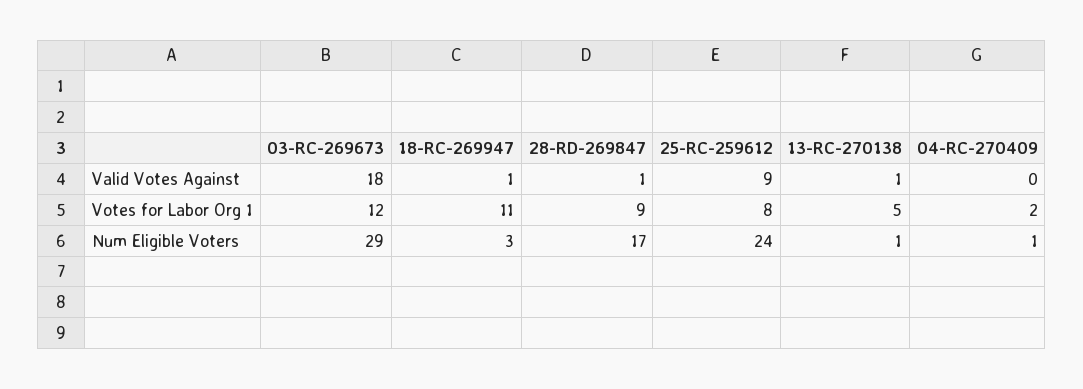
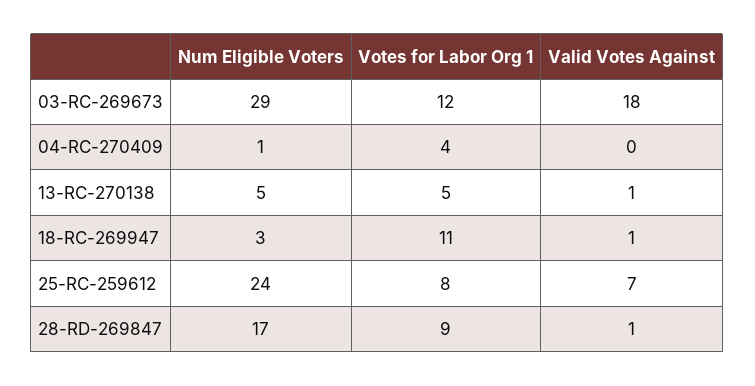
  {
    "03-RC-269673": {
      "Valid Votes Against": 18,
      "Votes for Labor Org 1": 12,
      "Num Eligible Voters": 29
    },
    "18-RC-269947": {
      "Valid Votes Against": 1,
      "Votes for Labor Org 1": 11,
      "Num Eligible Voters": 3
    },
    "28-RD-269847": {
      "Valid Votes Against": 1,
      "Votes for Labor Org 1": 9,
      "Num Eligible Voters": 17
    },
    "25-RC-259612": {
-     "Valid Votes Against": 9,
+     "Valid Votes Against": 7,
      "Votes for Labor Org 1": 8,
      "Num Eligible Voters": 24
    },
    "13-RC-270138": {
      "Valid Votes Against": 1,
      "Votes for Labor Org 1": 5,
-     "Num Eligible Voters": 1
+     "Num Eligible Voters": 5
    },
    "04-RC-270409": {
      "Valid Votes Against": 0,
-     "Votes for Labor Org 1": 2,
+     "Votes for Labor Org 1": 4,
      "Num Eligible Voters": 1
    }
  }

